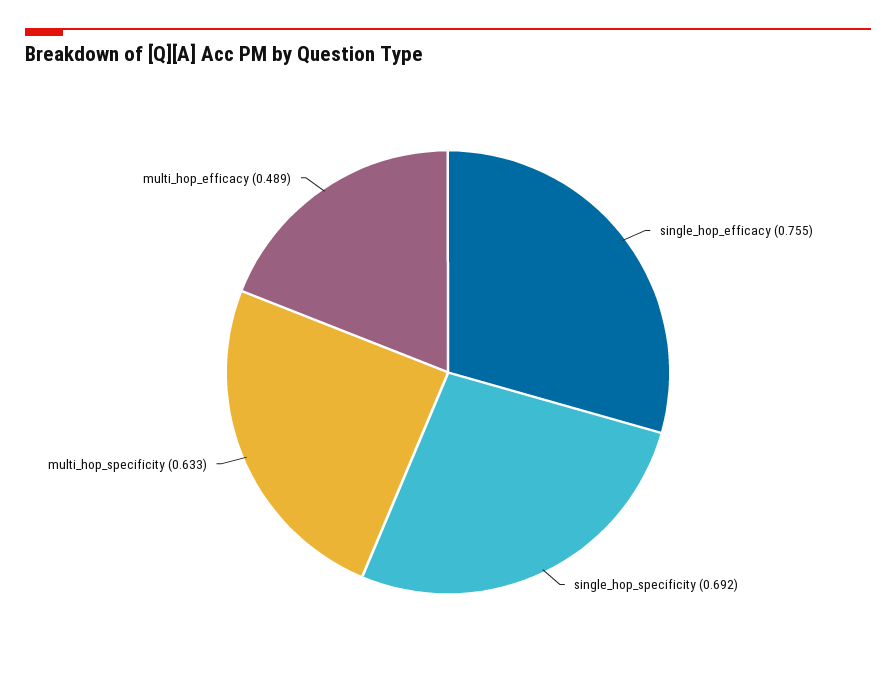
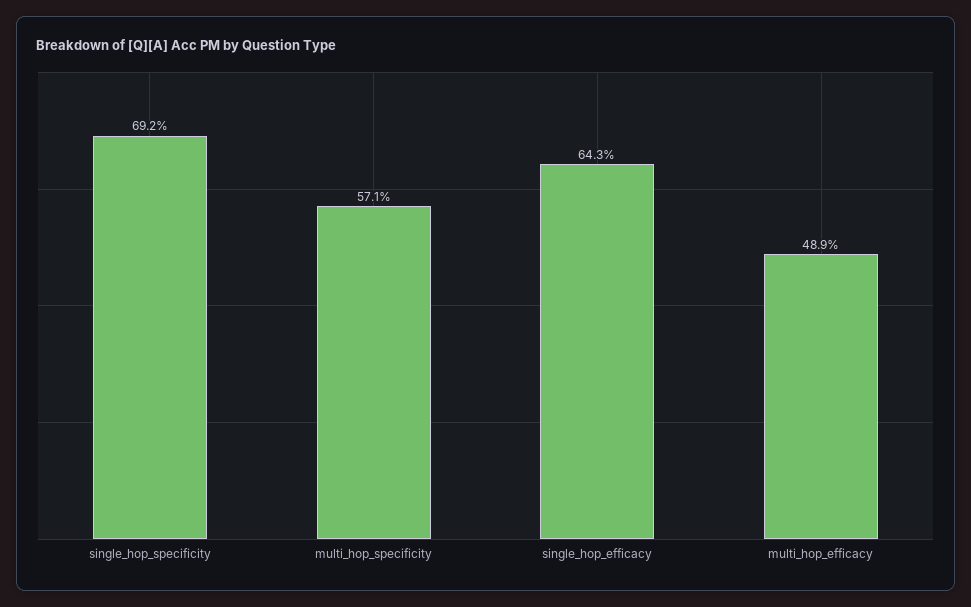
  {
-   "single_hop_efficacy": 0.755,
+   "single_hop_efficacy": 0.643,
    "single_hop_specificity": 0.692,
-   "multi_hop_specificity": 0.633,
+   "multi_hop_specificity": 0.571,
    "multi_hop_efficacy": 0.489
  }

